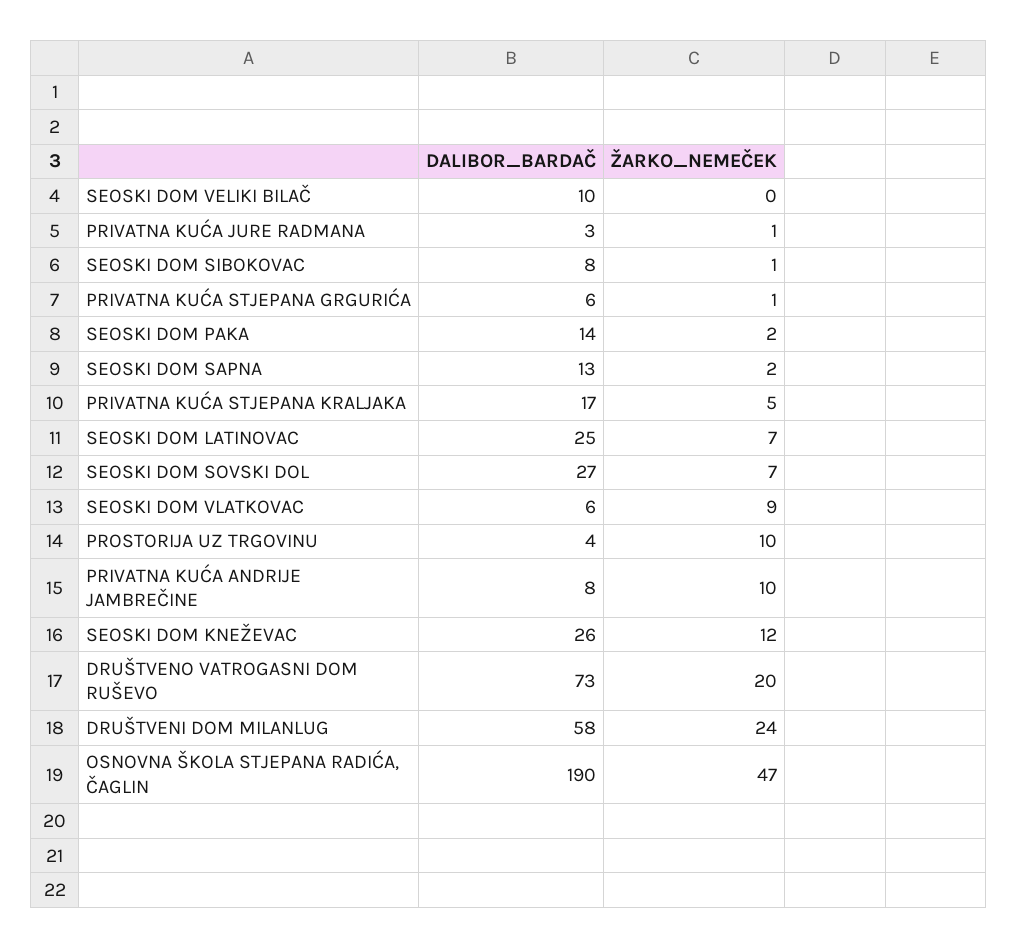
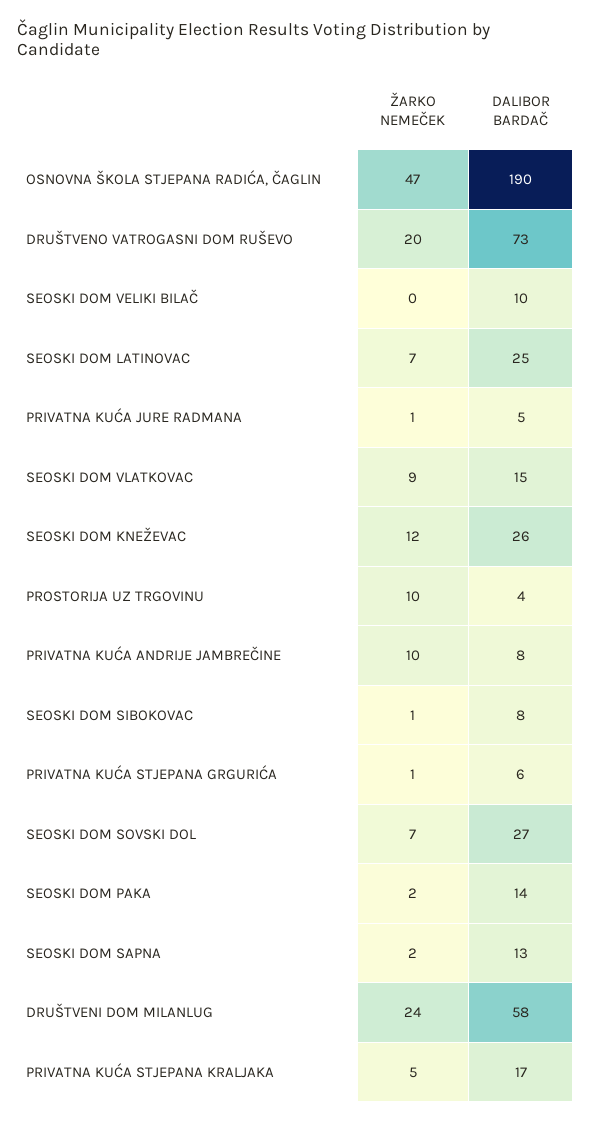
  {
    "DALIBOR_BARDAČ": {
      "SEOSKI DOM VELIKI BILAČ": 10,
-     "PRIVATNA KUĆA JURE RADMANA": 3,
+     "PRIVATNA KUĆA JURE RADMANA": 5,
      "SEOSKI DOM SIBOKOVAC": 8,
      "PRIVATNA KUĆA STJEPANA GRGURIĆA": 6,
      "SEOSKI DOM PAKA": 14,
      "SEOSKI DOM SAPNA": 13,
      "PRIVATNA KUĆA STJEPANA KRALJAKA": 17,
      "SEOSKI DOM LATINOVAC": 25,
      "SEOSKI DOM SOVSKI DOL": 27,
-     "SEOSKI DOM VLATKOVAC": 6,
+     "SEOSKI DOM VLATKOVAC": 15,
      "PROSTORIJA UZ TRGOVINU": 4,
      "PRIVATNA KUĆA ANDRIJE JAMBREČINE": 8,
      "SEOSKI DOM KNEŽEVAC": 26,
      "DRUŠTVENO VATROGASNI DOM RUŠEVO": 73,
      "DRUŠTVENI DOM MILANLUG": 58,
      "OSNOVNA ŠKOLA STJEPANA RADIĆA, ČAGLIN": 190
    },
    "ŽARKO_NEMEČEK": {
      "SEOSKI DOM VELIKI BILAČ": 0,
      "PRIVATNA KUĆA JURE RADMANA": 1,
      "SEOSKI DOM SIBOKOVAC": 1,
      "PRIVATNA KUĆA STJEPANA GRGURIĆA": 1,
      "SEOSKI DOM PAKA": 2,
      "SEOSKI DOM SAPNA": 2,
      "PRIVATNA KUĆA STJEPANA KRALJAKA": 5,
      "SEOSKI DOM LATINOVAC": 7,
      "SEOSKI DOM SOVSKI DOL": 7,
      "SEOSKI DOM VLATKOVAC": 9,
      "PROSTORIJA UZ TRGOVINU": 10,
      "PRIVATNA KUĆA ANDRIJE JAMBREČINE": 10,
      "SEOSKI DOM KNEŽEVAC": 12,
      "DRUŠTVENO VATROGASNI DOM RUŠEVO": 20,
      "DRUŠTVENI DOM MILANLUG": 24,
      "OSNOVNA ŠKOLA STJEPANA RADIĆA, ČAGLIN": 47
    }
  }

